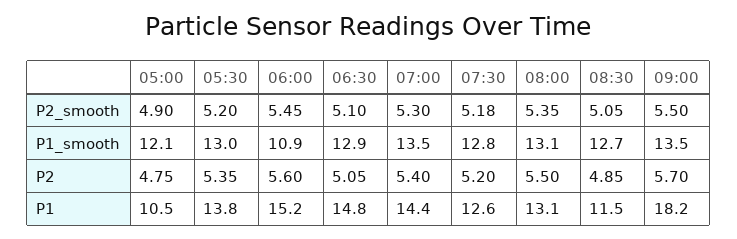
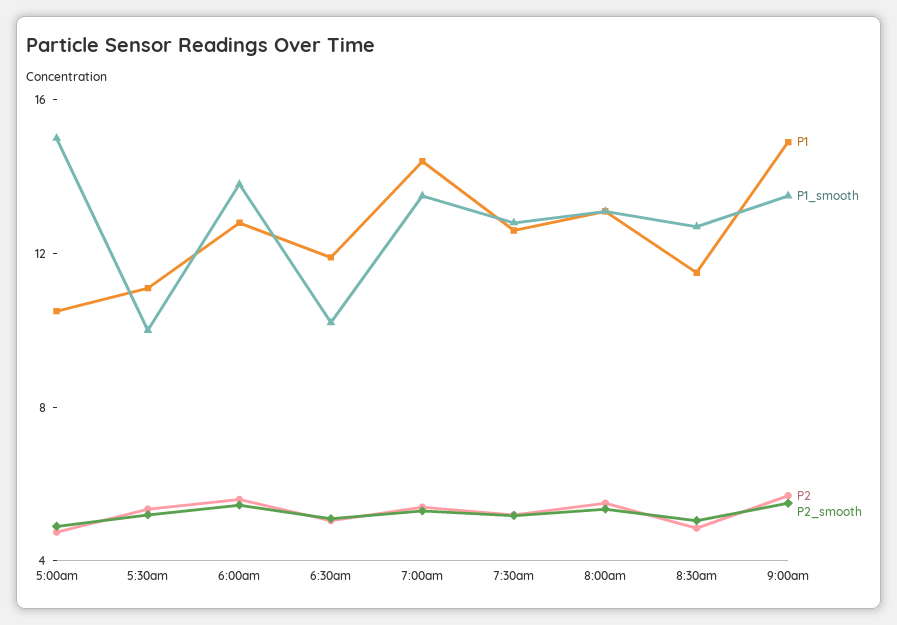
  {
    "P2_smooth": {
      "05:00": 4.9,
      "05:30": 5.2,
      "06:00": 5.45,
      "06:30": 5.1,
      "07:00": 5.3,
      "07:30": 5.18,
      "08:00": 5.35,
      "08:30": 5.05,
      "09:00": 5.5
    },
    "P1_smooth": {
-     "05:00": 12.1,
+     "05:00": 15,
-     "05:30": 13,
+     "05:30": 10,
-     "06:00": 10.9,
+     "06:00": 14,
-     "06:30": 12.9,
+     "06:30": 10,
      "07:00": 13.5,
      "07:30": 12.8,
      "08:00": 13.1,
      "08:30": 12.7,
      "09:00": 13.5
    },
    "P2": {
      "05:00": 4.75,
      "05:30": 5.35,
      "06:00": 5.6,
      "06:30": 5.05,
      "07:00": 5.4,
      "07:30": 5.2,
      "08:00": 5.5,
      "08:30": 4.85,
      "09:00": 5.7
    },
    "P1": {
      "05:00": 10.5,
-     "05:30": 13.8,
+     "05:30": 11,
-     "06:00": 15.2,
+     "06:00": 13,
-     "06:30": 14.8,
+     "06:30": 12,
      "07:00": 14.4,
      "07:30": 12.6,
      "08:00": 13.1,
      "08:30": 11.5,
-     "09:00": 18.2
+     "09:00": 15
    }
  }

